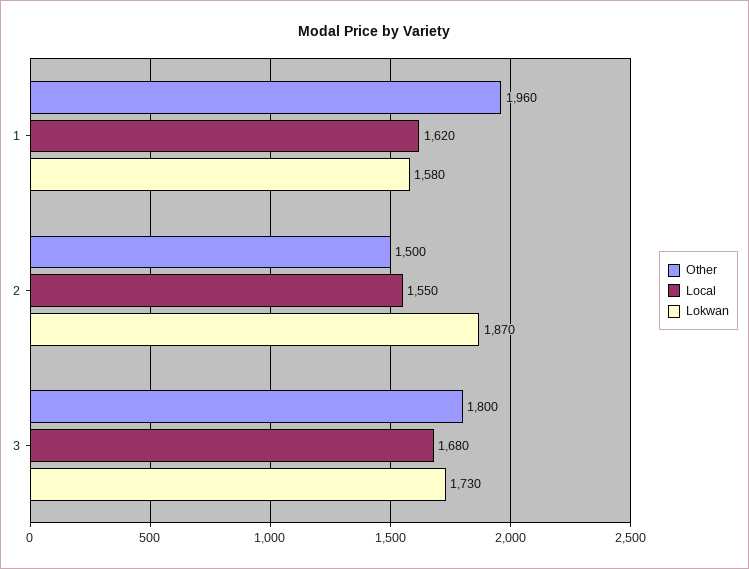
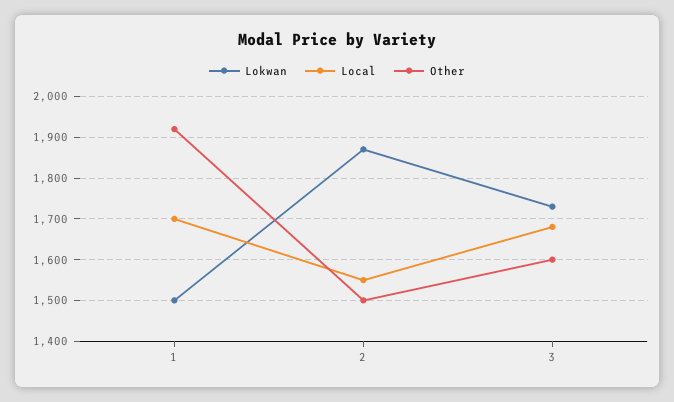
  {
    "Other": {
-     "1": 1960,
+     "1": 1920,
      "2": 1500,
-     "3": 1800
+     "3": 1600
    },
    "Local": {
-     "1": 1620,
+     "1": 1700,
      "2": 1550,
      "3": 1680
    },
    "Lokwan": {
-     "1": 1580,
+     "1": 1500,
      "2": 1870,
      "3": 1730
    }
  }

